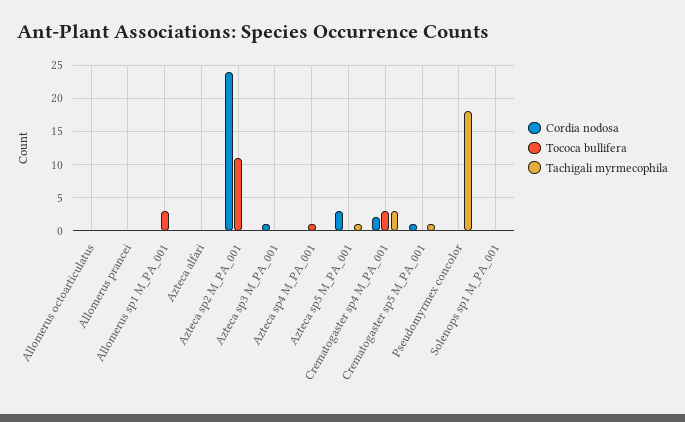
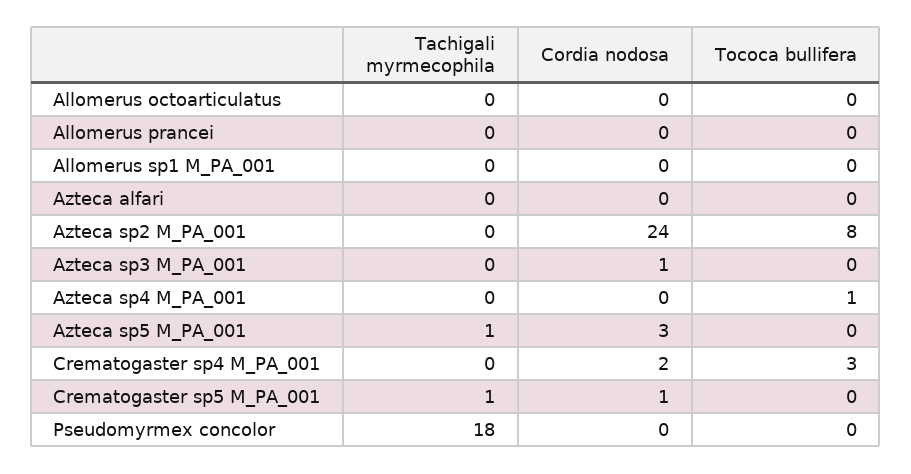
  {
    "Cordia nodosa": {
      "Allomerus octoarticulatus": 0,
      "Allomerus prancei": 0,
      "Allomerus sp1 M_PA_001": 0,
      "Azteca alfari": 0,
      "Azteca sp2 M_PA_001": 24,
      "Azteca sp3 M_PA_001": 1,
      "Azteca sp4 M_PA_001": 0,
      "Azteca sp5 M_PA_001": 3,
      "Crematogaster sp4 M_PA_001": 2,
      "Crematogaster sp5 M_PA_001": 1,
-     "Pseudomyrmex concolor": 0,
+     "Pseudomyrmex concolor": 0
-     "Solenops sp1 M_PA_001": 0
    },
    "Tococa bullifera": {
      "Allomerus octoarticulatus": 0,
      "Allomerus prancei": 0,
-     "Allomerus sp1 M_PA_001": 3,
+     "Allomerus sp1 M_PA_001": 0,
      "Azteca alfari": 0,
-     "Azteca sp2 M_PA_001": 11,
+     "Azteca sp2 M_PA_001": 8,
      "Azteca sp3 M_PA_001": 0,
      "Azteca sp4 M_PA_001": 1,
      "Azteca sp5 M_PA_001": 0,
      "Crematogaster sp4 M_PA_001": 3,
      "Crematogaster sp5 M_PA_001": 0,
-     "Pseudomyrmex concolor": 0,
+     "Pseudomyrmex concolor": 0
-     "Solenops sp1 M_PA_001": 0
    },
    "Tachigali myrmecophila": {
      "Allomerus octoarticulatus": 0,
      "Allomerus prancei": 0,
      "Allomerus sp1 M_PA_001": 0,
      "Azteca alfari": 0,
      "Azteca sp2 M_PA_001": 0,
      "Azteca sp3 M_PA_001": 0,
      "Azteca sp4 M_PA_001": 0,
      "Azteca sp5 M_PA_001": 1,
-     "Crematogaster sp4 M_PA_001": 3,
+     "Crematogaster sp4 M_PA_001": 0,
      "Crematogaster sp5 M_PA_001": 1,
-     "Pseudomyrmex concolor": 18,
+     "Pseudomyrmex concolor": 18
-     "Solenops sp1 M_PA_001": 0
    }
  }

